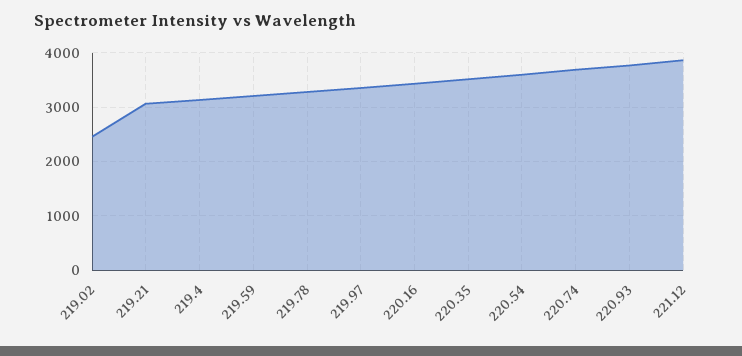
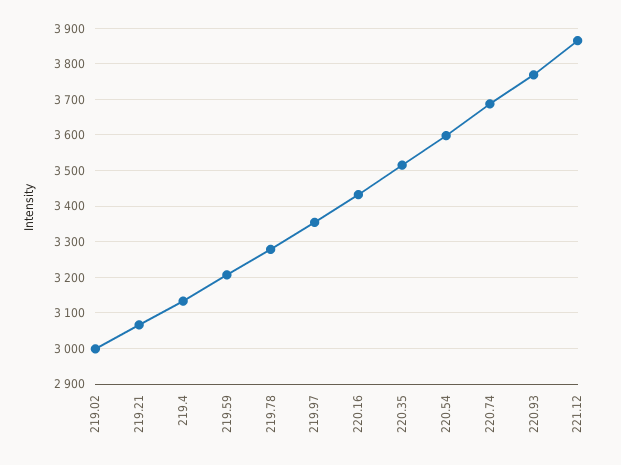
  {
-   "219.02": 2400,
+   "219.02": 3000,
    "219.21": 3060,
    "219.4": 3140,
    "219.59": 3200,
    "219.78": 3280,
    "219.97": 3360,
    "220.16": 3440,
    "220.35": 3520,
    "220.54": 3600,
    "220.74": 3680,
    "220.93": 3760,
    "221.12": 3860
  }

